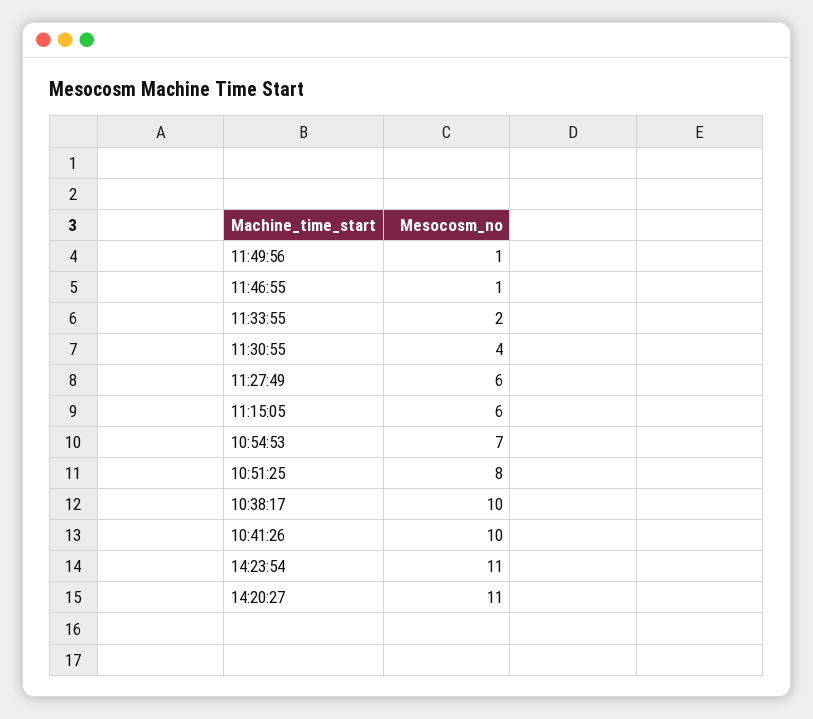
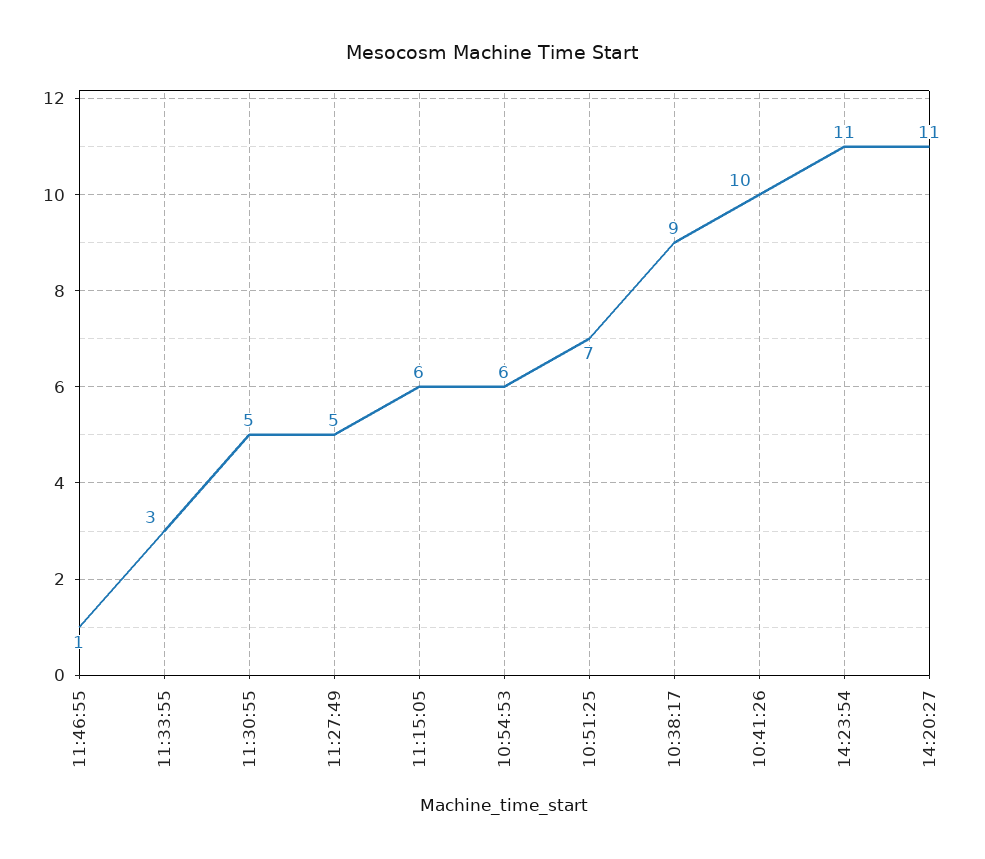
  {
-   "11:49:56": 1,
    "11:46:55": 1,
-   "11:33:55": 2,
+   "11:33:55": 3,
-   "11:30:55": 4,
+   "11:30:55": 5,
-   "11:27:49": 6,
+   "11:27:49": 5,
    "11:15:05": 6,
-   "10:54:53": 7,
+   "10:54:53": 6,
-   "10:51:25": 8,
+   "10:51:25": 7,
-   "10:38:17": 10,
+   "10:38:17": 9,
    "10:41:26": 10,
    "14:23:54": 11,
    "14:20:27": 11
  }

